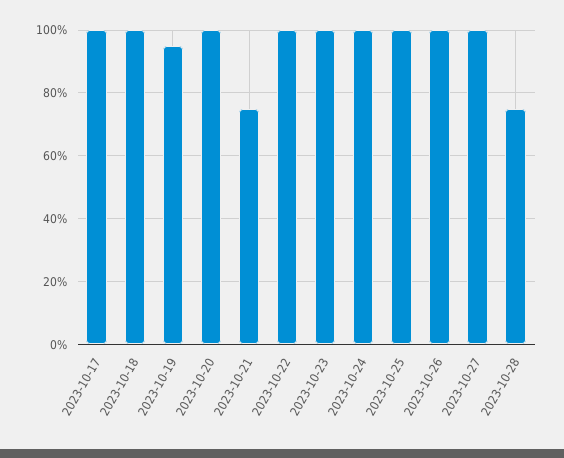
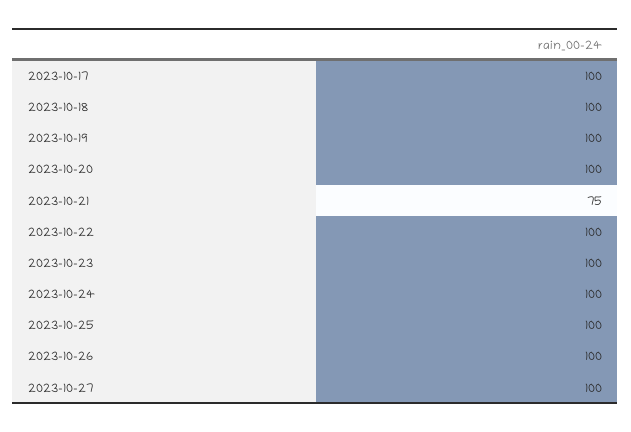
  {
    "2023-10-17": 100,
    "2023-10-18": 100,
-   "2023-10-19": 95,
+   "2023-10-19": 100,
    "2023-10-20": 100,
    "2023-10-21": 75,
    "2023-10-22": 100,
    "2023-10-23": 100,
    "2023-10-24": 100,
    "2023-10-25": 100,
    "2023-10-26": 100,
-   "2023-10-27": 100,
+   "2023-10-27": 100
-   "2023-10-28": 75
  }

